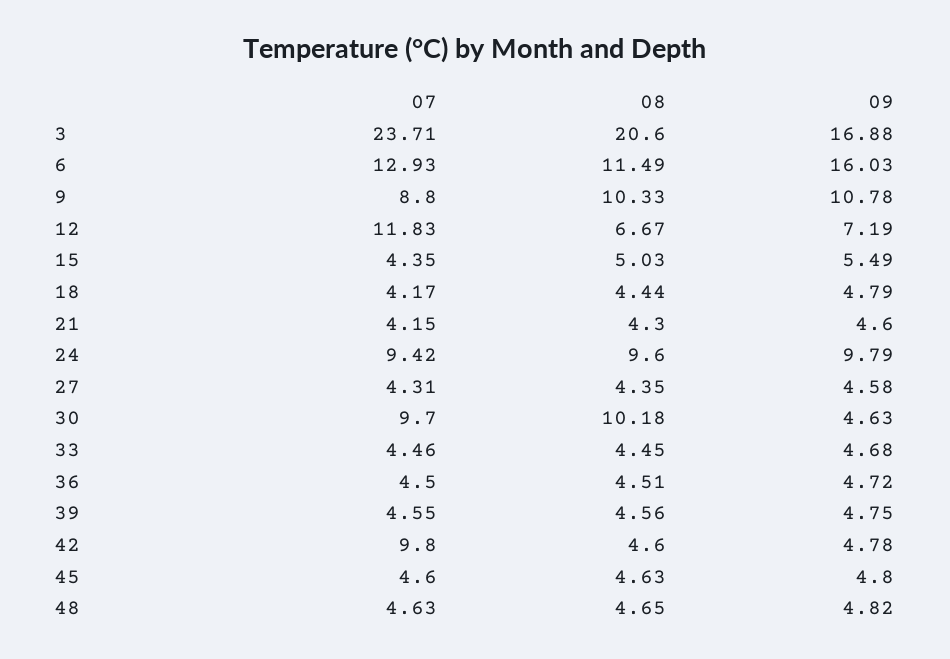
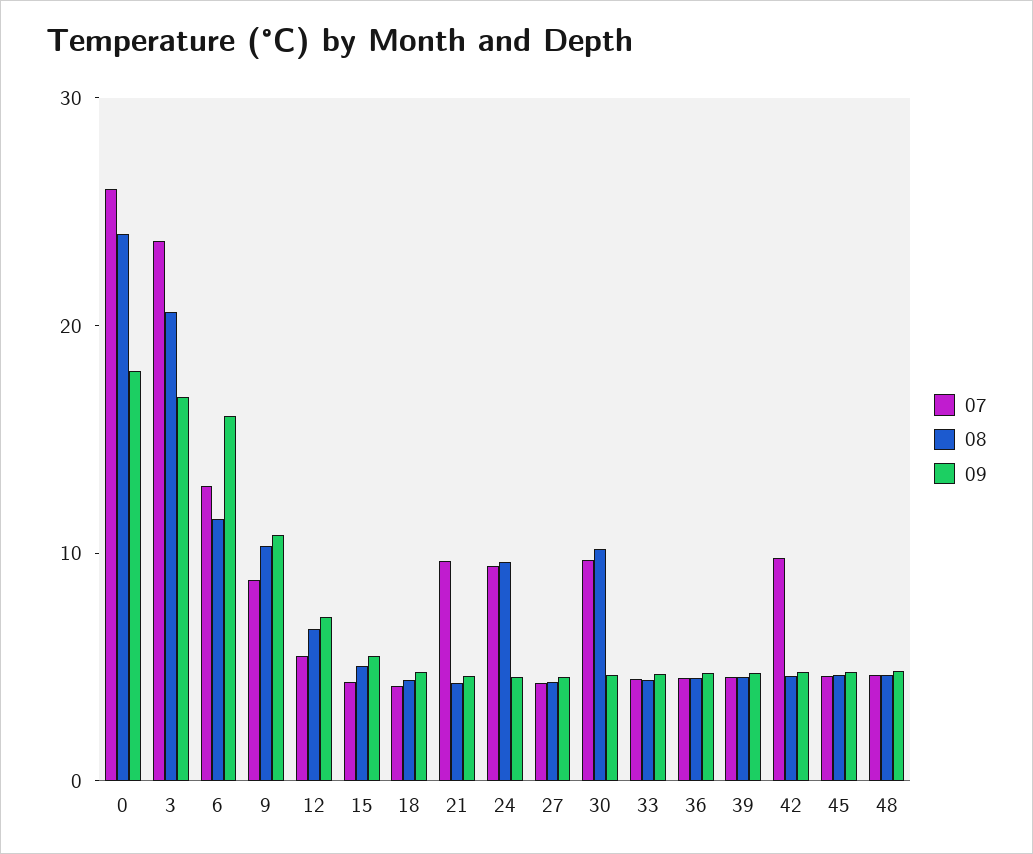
  {
    "07": {
      "3": 23.71,
      "6": 12.93,
      "9": 8.8,
-     "12": 11.83,
+     "12": 6,
      "15": 4.35,
      "18": 4.17,
-     "21": 4.15,
+     "21": 10,
      "24": 9.42,
      "27": 4.31,
      "30": 9.7,
      "33": 4.46,
      "36": 4.5,
      "39": 4.55,
      "42": 9.8,
      "45": 4.6,
-     "48": 4.63
+     "48": 4.63,
+     "0": 26
    },
    "08": {
      "3": 20.6,
      "6": 11.49,
      "9": 10.33,
      "12": 6.67,
      "15": 5.03,
      "18": 4.44,
      "21": 4.3,
      "24": 9.6,
      "27": 4.35,
      "30": 10.18,
      "33": 4.45,
      "36": 4.51,
      "39": 4.56,
      "42": 4.6,
      "45": 4.63,
-     "48": 4.65
+     "48": 4.65,
+     "0": 24
    },
    "09": {
      "3": 16.88,
      "6": 16.03,
      "9": 10.78,
      "12": 7.19,
      "15": 5.49,
      "18": 4.79,
      "21": 4.6,
-     "24": 9.79,
+     "24": 4,
      "27": 4.58,
      "30": 4.63,
      "33": 4.68,
      "36": 4.72,
      "39": 4.75,
      "42": 4.78,
      "45": 4.8,
-     "48": 4.82
+     "48": 4.82,
+     "0": 18
    }
  }

